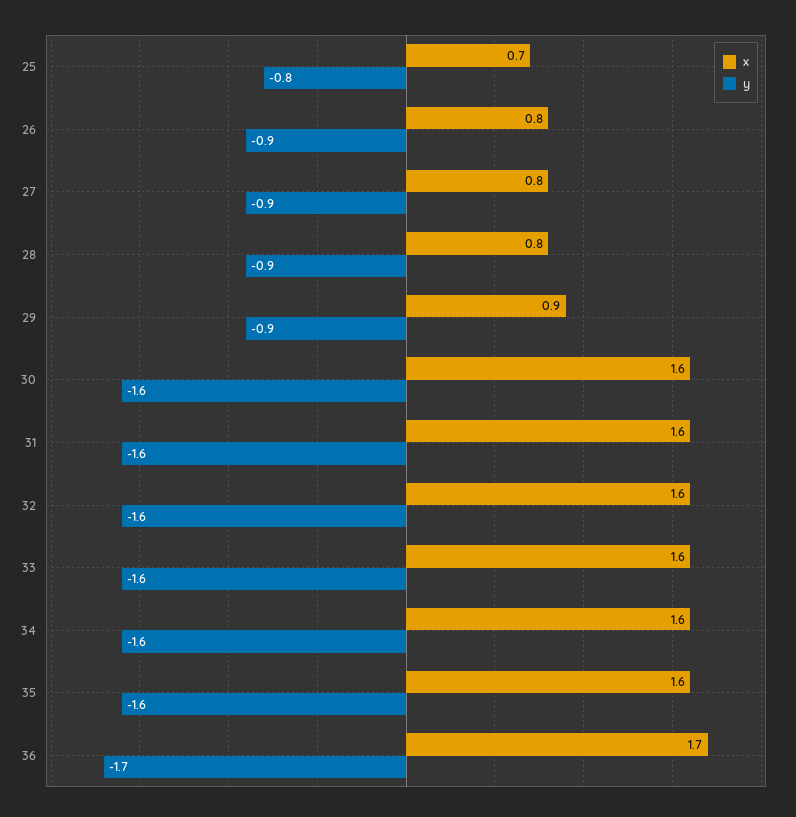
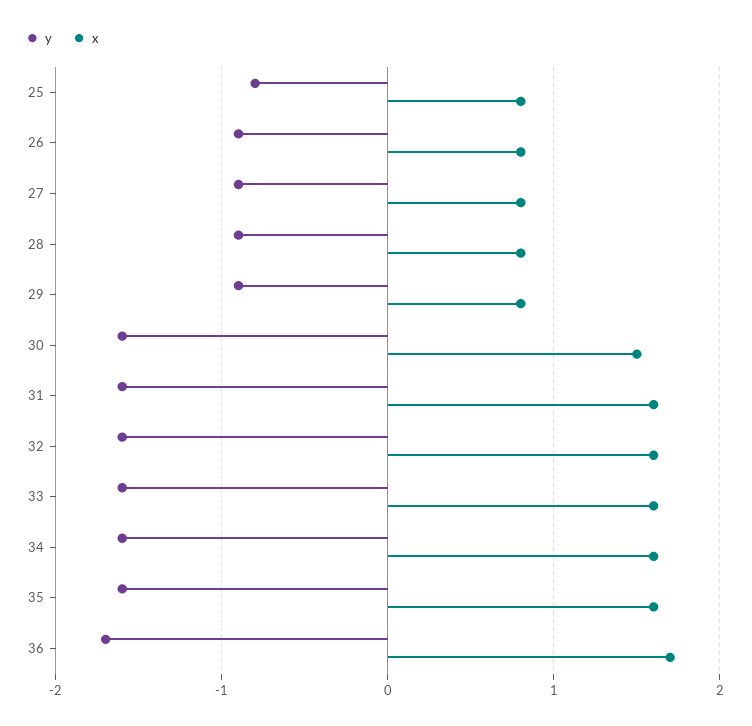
  {
    "x": {
-     "25": 0.7,
+     "25": 0.8,
      "26": 0.8,
      "27": 0.8,
      "28": 0.8,
-     "29": 0.9,
+     "29": 0.8,
-     "30": 1.6,
+     "30": 1.5,
      "31": 1.6,
      "32": 1.6,
      "33": 1.6,
      "34": 1.6,
      "35": 1.6,
      "36": 1.7
    },
    "y": {
      "25": -0.8,
      "26": -0.9,
      "27": -0.9,
      "28": -0.9,
      "29": -0.9,
      "30": -1.6,
      "31": -1.6,
      "32": -1.6,
      "33": -1.6,
      "34": -1.6,
      "35": -1.6,
      "36": -1.7
    }
  }

